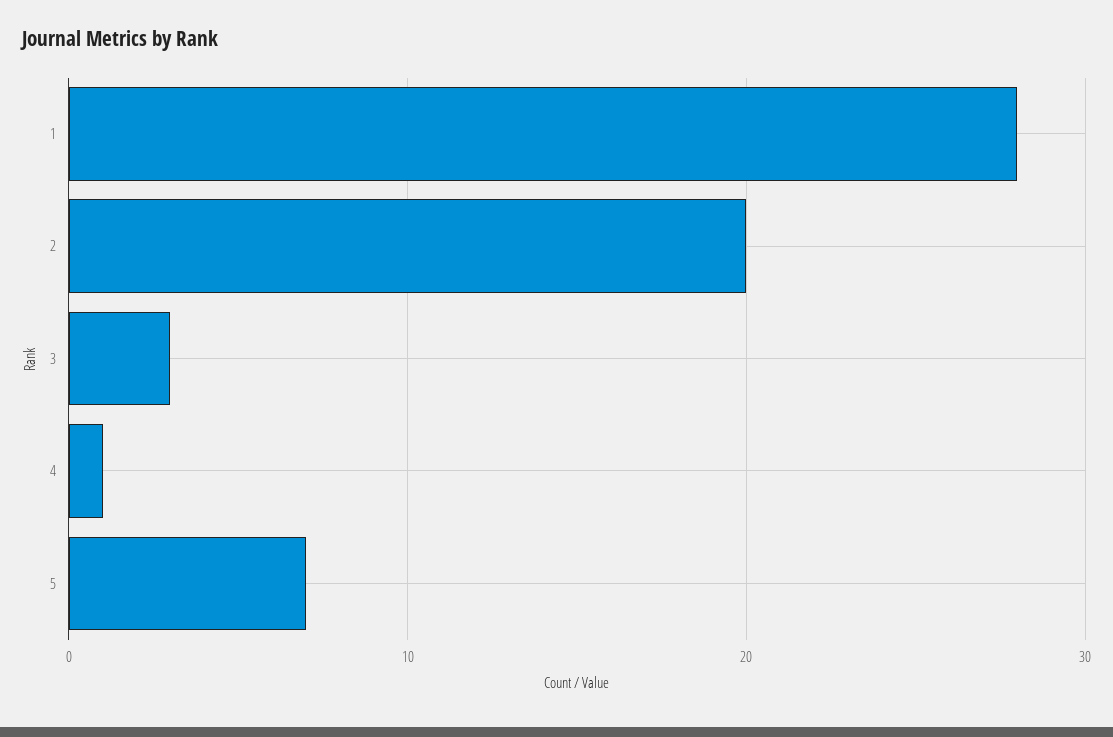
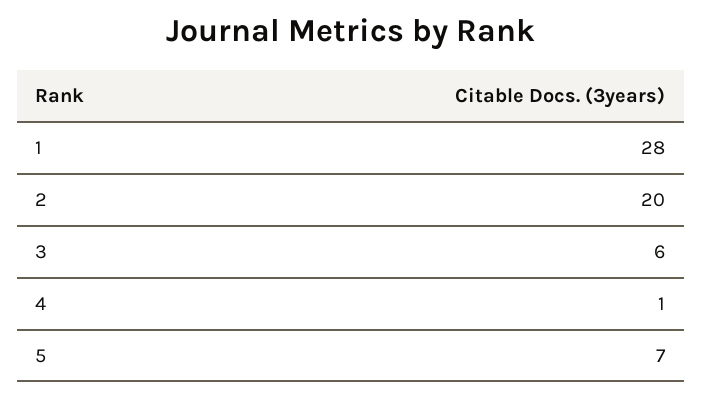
  {
    "1": 28,
    "2": 20,
-   "3": 3,
+   "3": 6,
    "4": 1,
    "5": 7
  }

